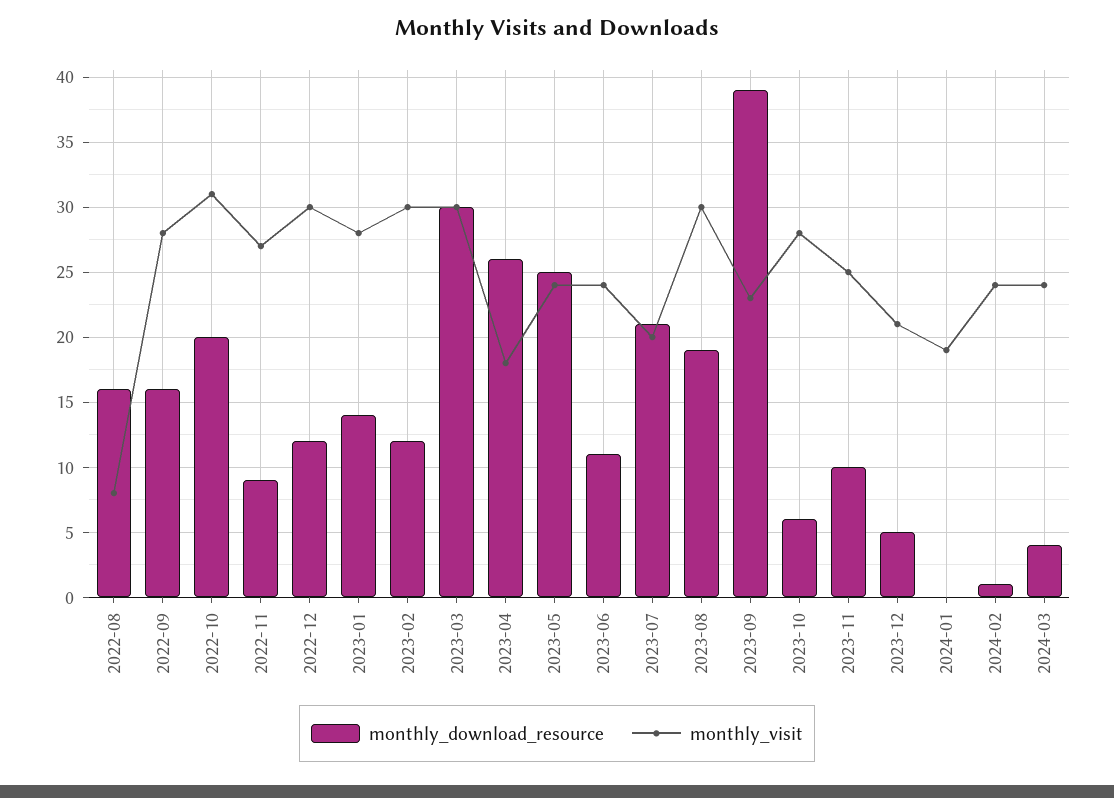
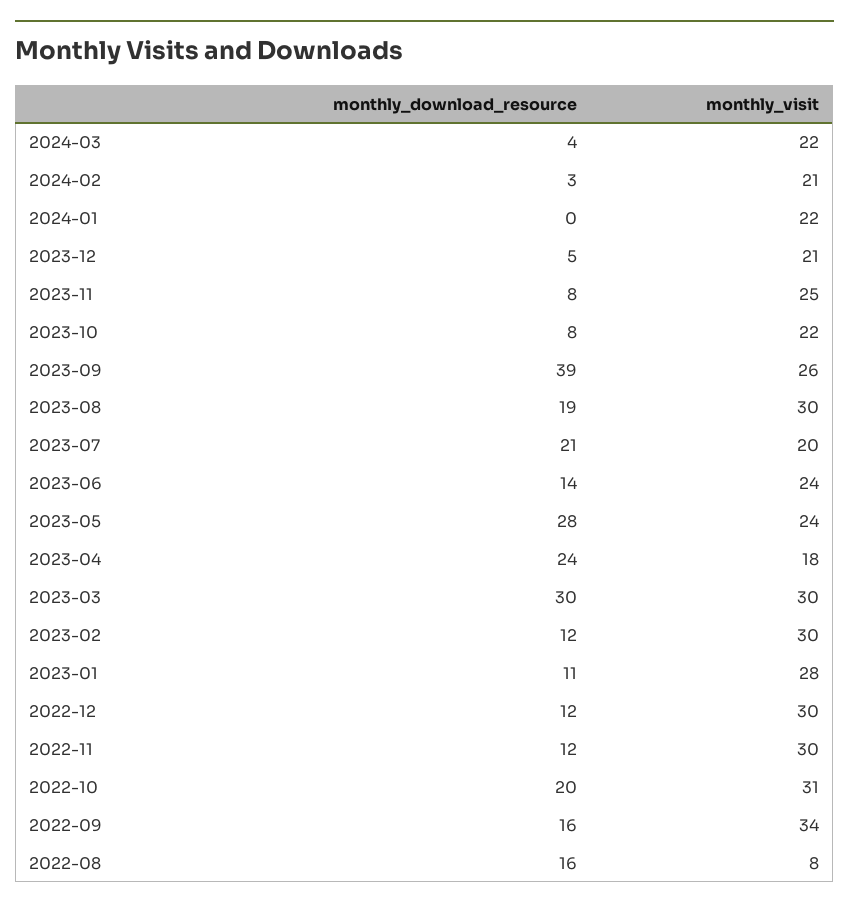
  {
    "monthly_download_resource": {
      "2022-08": 16,
      "2022-09": 16,
      "2022-10": 20,
-     "2022-11": 9,
+     "2022-11": 12,
      "2022-12": 12,
-     "2023-01": 14,
+     "2023-01": 11,
      "2023-02": 12,
      "2023-03": 30,
-     "2023-04": 26,
+     "2023-04": 24,
-     "2023-05": 25,
+     "2023-05": 28,
-     "2023-06": 11,
+     "2023-06": 14,
      "2023-07": 21,
      "2023-08": 19,
      "2023-09": 39,
-     "2023-10": 6,
+     "2023-10": 8,
-     "2023-11": 10,
+     "2023-11": 8,
      "2023-12": 5,
      "2024-01": 0,
-     "2024-02": 1,
+     "2024-02": 3,
      "2024-03": 4
    },
    "monthly_visit": {
      "2022-08": 8,
-     "2022-09": 28,
+     "2022-09": 34,
      "2022-10": 31,
-     "2022-11": 27,
+     "2022-11": 30,
      "2022-12": 30,
      "2023-01": 28,
      "2023-02": 30,
      "2023-03": 30,
      "2023-04": 18,
      "2023-05": 24,
      "2023-06": 24,
      "2023-07": 20,
      "2023-08": 30,
-     "2023-09": 23,
+     "2023-09": 26,
-     "2023-10": 28,
+     "2023-10": 22,
      "2023-11": 25,
      "2023-12": 21,
-     "2024-01": 19,
+     "2024-01": 22,
-     "2024-02": 24,
+     "2024-02": 21,
-     "2024-03": 24
+     "2024-03": 22
    }
  }

